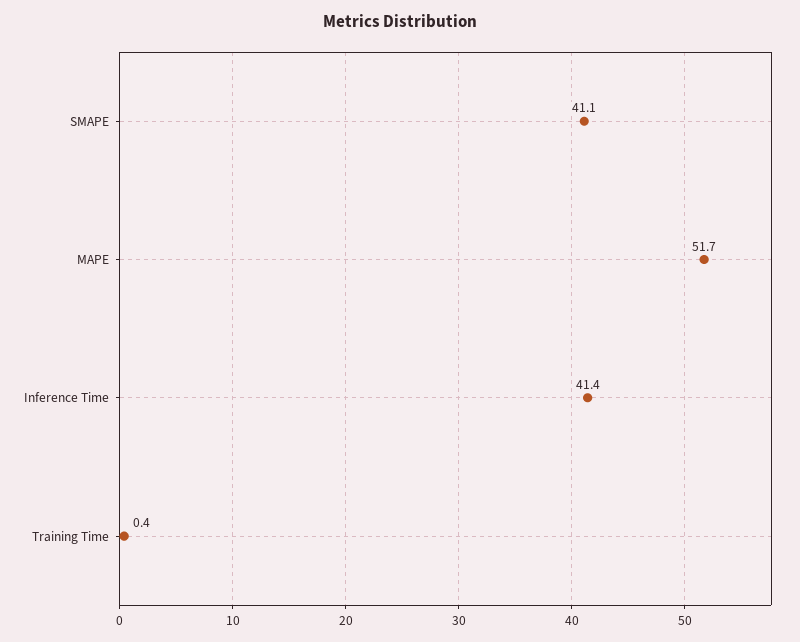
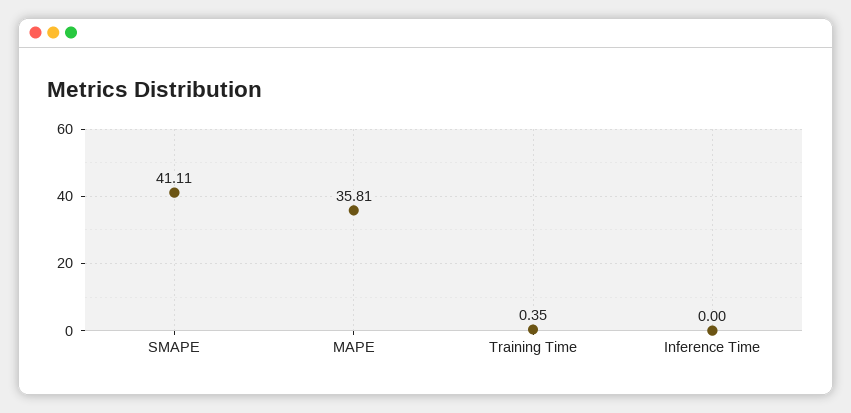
  {
    "SMAPE": 41.11,
-   "MAPE": 51.7,
+   "MAPE": 35.81,
-   "Inference Time": 41.4,
+   "Inference Time": 0,
    "Training Time": 0.35
  }

